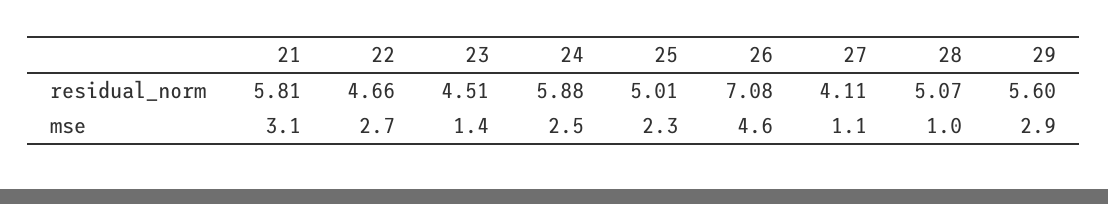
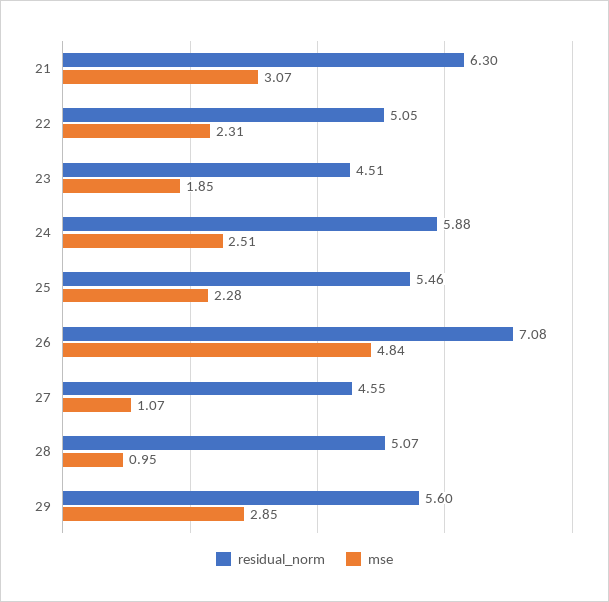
  {
    "residual_norm": {
-     "21": 5.81,
+     "21": 6.3,
-     "22": 4.66,
+     "22": 5.05,
      "23": 4.51,
      "24": 5.88,
-     "25": 5.01,
+     "25": 5.46,
      "26": 7.08,
-     "27": 4.11,
+     "27": 4.55,
      "28": 5.07,
      "29": 5.6
    },
    "mse": {
      "21": 3.07,
-     "22": 2.7,
+     "22": 2.31,
-     "23": 1.4,
+     "23": 1.85,
      "24": 2.51,
      "25": 2.28,
-     "26": 4.6,
+     "26": 4.84,
      "27": 1.07,
      "28": 0.95,
      "29": 2.85
    }
  }

